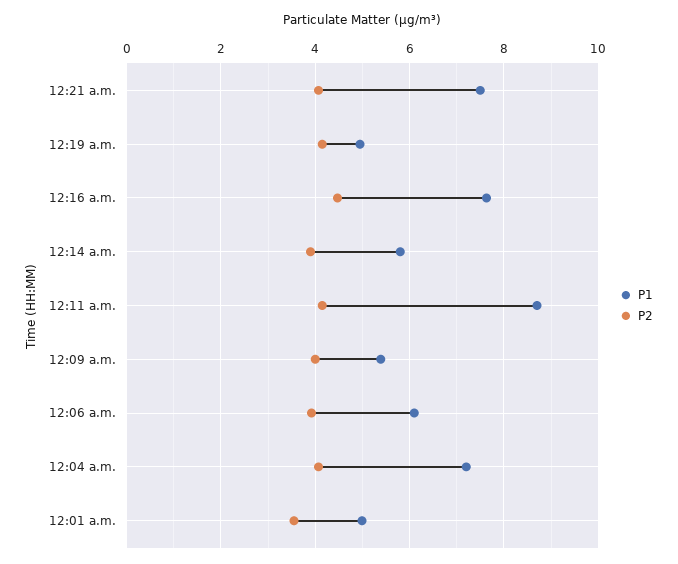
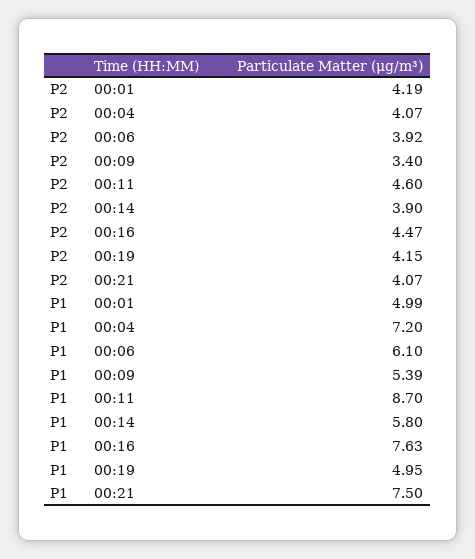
  {
    "P1": {
      "12:21 a.m.": 7.5,
      "12:19 a.m.": 4.95,
      "12:16 a.m.": 7.63,
      "12:14 a.m.": 5.8,
      "12:11 a.m.": 8.7,
      "12:09 a.m.": 5.39,
      "12:06 a.m.": 6.1,
      "12:04 a.m.": 7.2,
      "12:01 a.m.": 4.99
    },
    "P2": {
      "12:21 a.m.": 4.07,
      "12:19 a.m.": 4.15,
      "12:16 a.m.": 4.47,
      "12:14 a.m.": 3.9,
-     "12:11 a.m.": 4.2,
+     "12:11 a.m.": 4.6,
-     "12:09 a.m.": 4,
+     "12:09 a.m.": 3.4,
      "12:06 a.m.": 3.92,
      "12:04 a.m.": 4.07,
-     "12:01 a.m.": 3.6
+     "12:01 a.m.": 4.19
    }
  }

